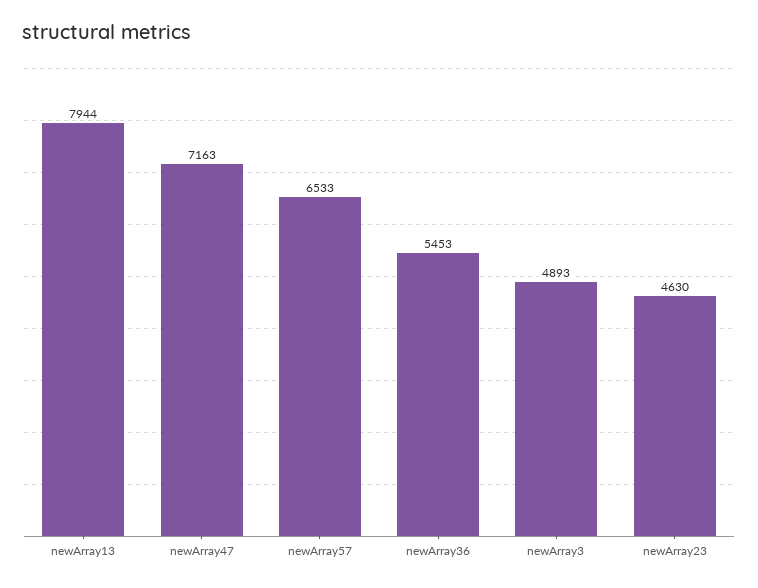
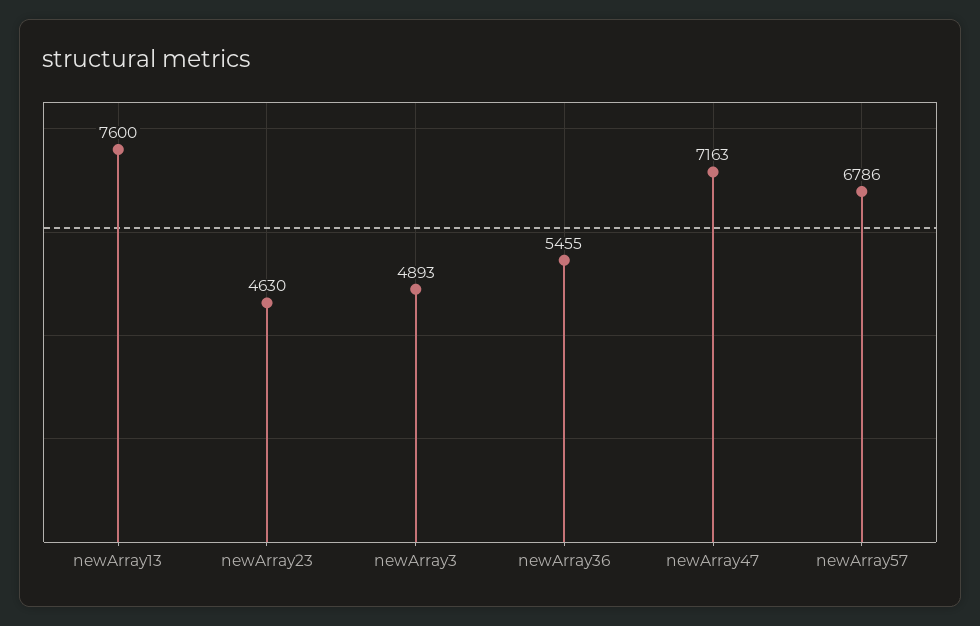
  {
-   "newArray13": 7944,
+   "newArray13": 7600,
    "newArray47": 7163,
-   "newArray57": 6533,
+   "newArray57": 6786,
-   "newArray36": 5453,
+   "newArray36": 5455,
    "newArray3": 4893,
    "newArray23": 4630
  }

